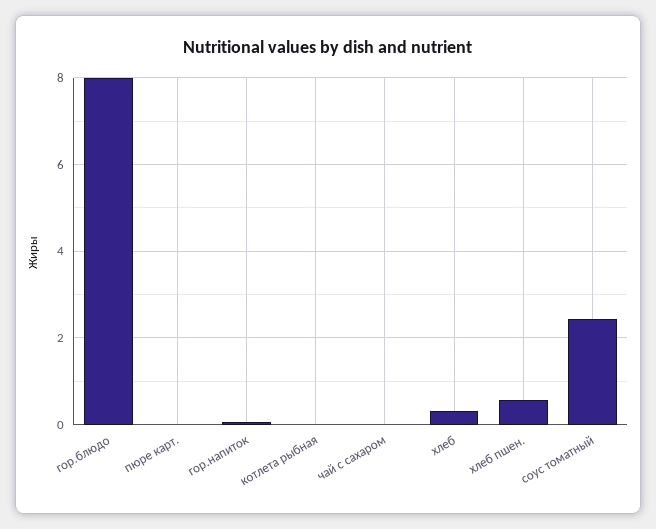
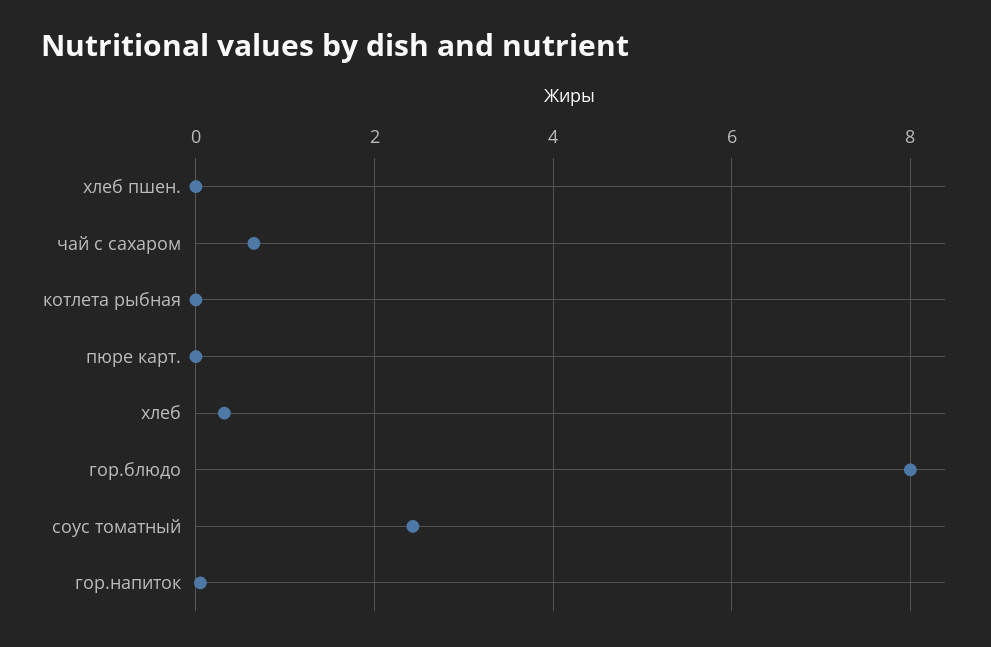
  {
    "гор.блюдо": 8,
    "пюре карт.": 0,
    "гор.напиток": 0,
    "котлета рыбная": 0,
-   "чай с сахаром": 0,
+   "чай с сахаром": 0.6,
    "хлеб": 0.4,
-   "хлеб пшен.": 0.6,
+   "хлеб пшен.": 0,
    "соус томатный": 2.4
  }

